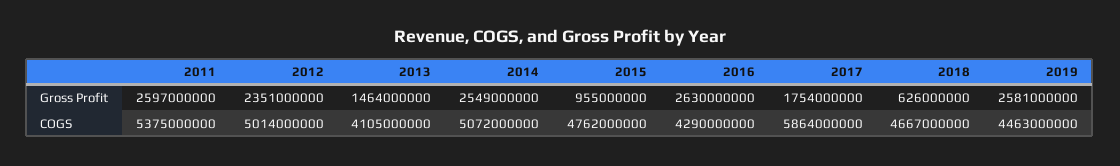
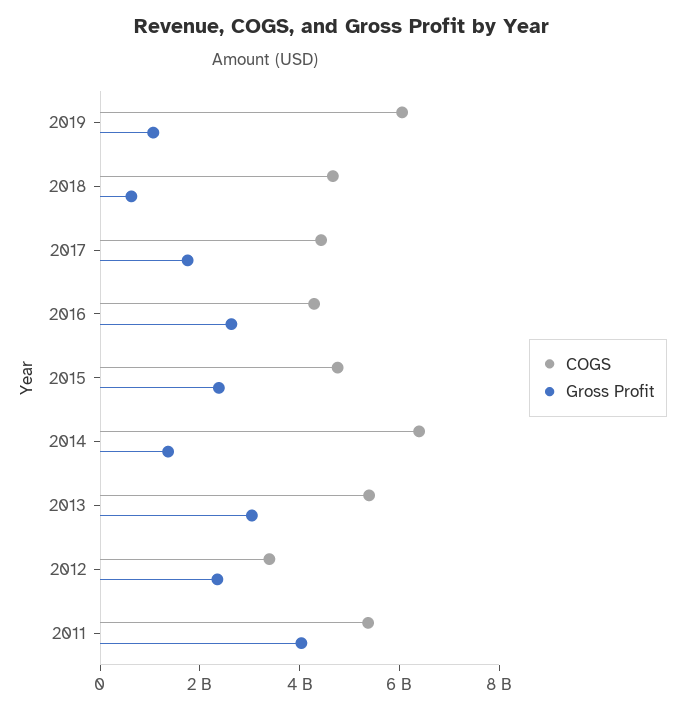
  {
    "Gross Profit": {
-     "2011": 2597000000,
+     "2011": 4000000000,
      "2012": 2351000000,
-     "2013": 1464000000,
+     "2013": 3000000000,
-     "2014": 2549000000,
+     "2014": 1500000000,
-     "2015": 955000000,
+     "2015": 2500000000,
      "2016": 2630000000,
      "2017": 1754000000,
      "2018": 626000000,
-     "2019": 2581000000
+     "2019": 1000000000
    },
    "COGS": {
      "2011": 5375000000,
-     "2012": 5014000000,
+     "2012": 3500000000,
-     "2013": 4105000000,
+     "2013": 5500000000,
-     "2014": 5072000000,
+     "2014": 6500000000,
      "2015": 4762000000,
      "2016": 4290000000,
-     "2017": 5864000000,
+     "2017": 4500000000,
      "2018": 4667000000,
-     "2019": 4463000000
+     "2019": 6000000000
    }
  }

